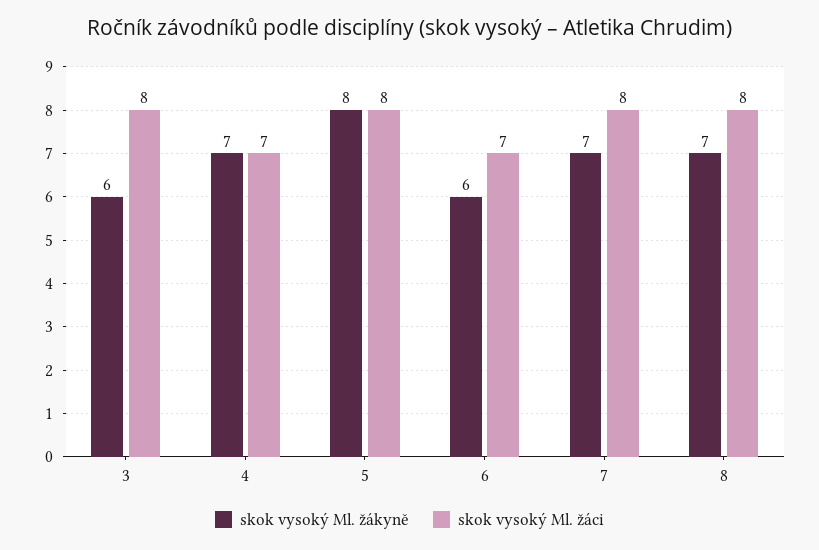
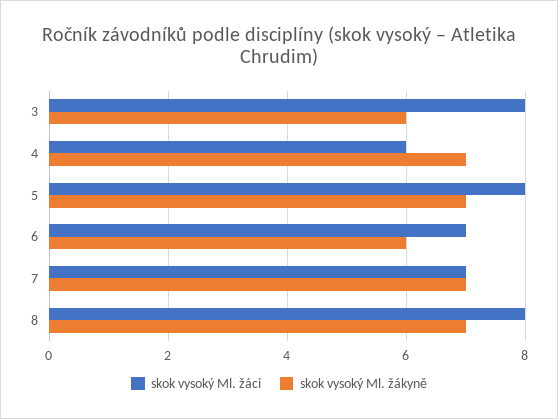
  {
    "skok vysoký Ml. žákyně": {
      "3": 6,
      "4": 7,
-     "5": 8,
+     "5": 7,
      "6": 6,
      "7": 7,
      "8": 7
    },
    "skok vysoký Ml. žáci": {
      "3": 8,
-     "4": 7,
+     "4": 6,
      "5": 8,
      "6": 7,
-     "7": 8,
+     "7": 7,
      "8": 8
    }
  }

